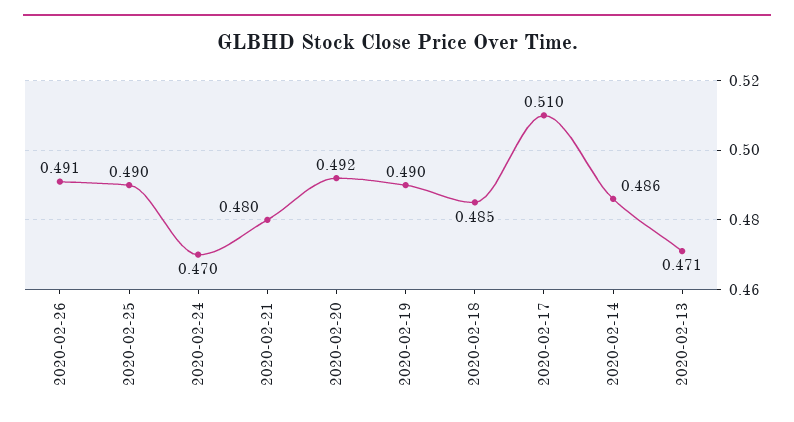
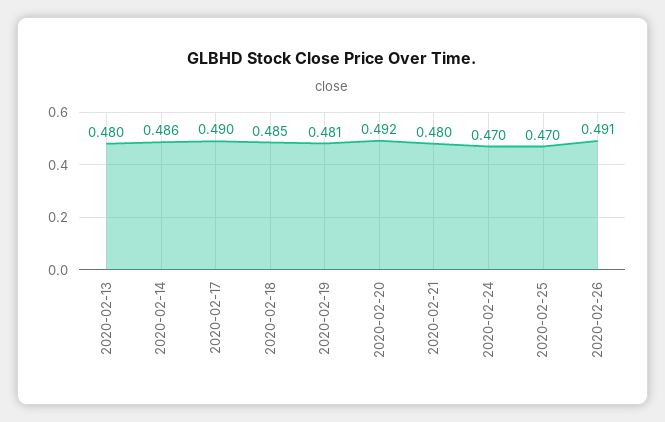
  {
    "2020-02-26": 0.491,
-   "2020-02-25": 0.49,
+   "2020-02-25": 0.47,
    "2020-02-24": 0.47,
    "2020-02-21": 0.48,
    "2020-02-20": 0.492,
-   "2020-02-19": 0.49,
+   "2020-02-19": 0.481,
    "2020-02-18": 0.485,
-   "2020-02-17": 0.51,
+   "2020-02-17": 0.49,
    "2020-02-14": 0.486,
-   "2020-02-13": 0.471
+   "2020-02-13": 0.48
  }

